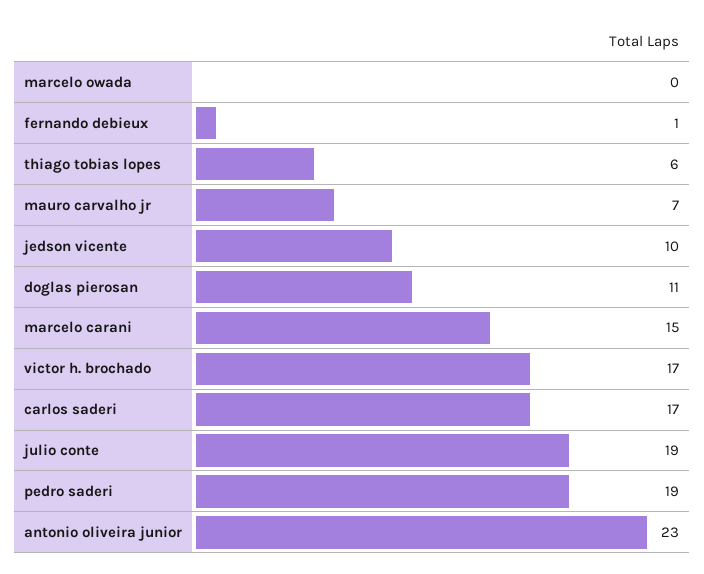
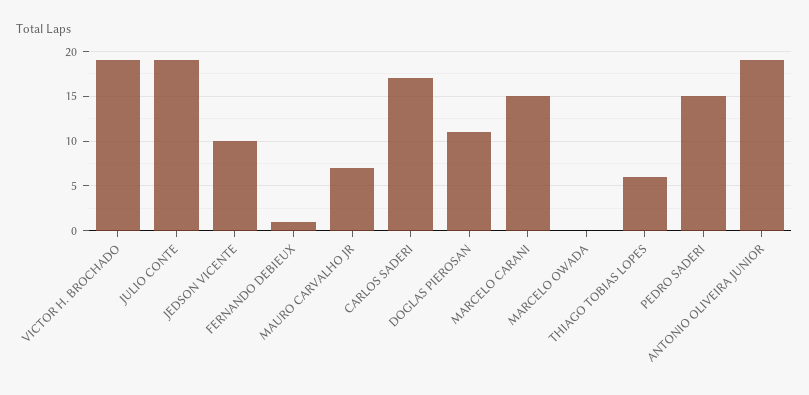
  {
    "marcelo owada": 0,
    "fernando debieux": 1,
    "thiago tobias lopes": 6,
    "mauro carvalho jr": 7,
    "jedson vicente": 10,
    "doglas pierosan": 11,
    "marcelo carani": 15,
-   "victor h. brochado": 17,
+   "victor h. brochado": 19,
    "carlos saderi": 17,
    "julio conte": 19,
-   "pedro saderi": 19,
+   "pedro saderi": 15,
-   "antonio oliveira junior": 23
+   "antonio oliveira junior": 19
  }

